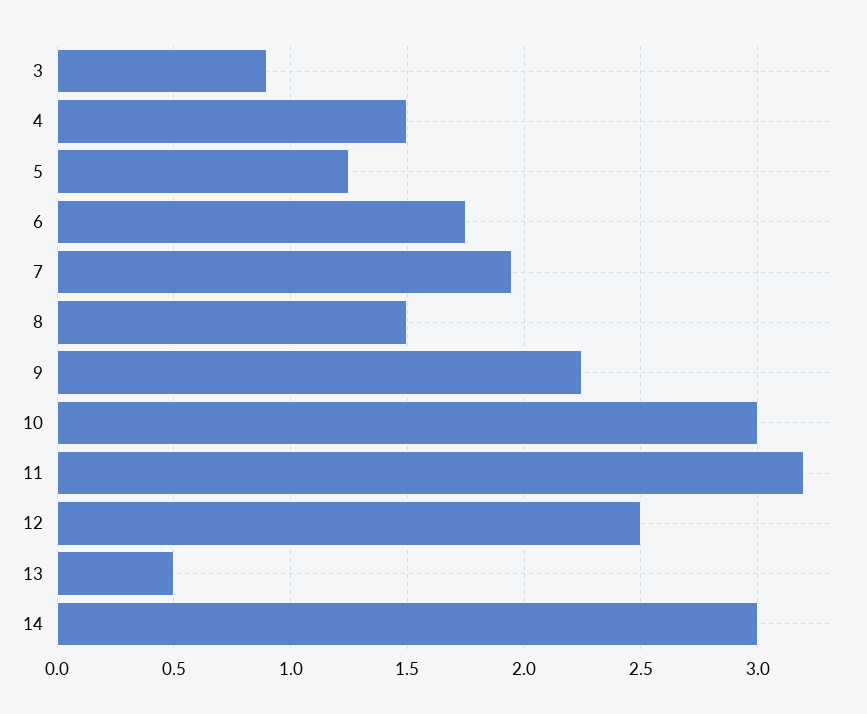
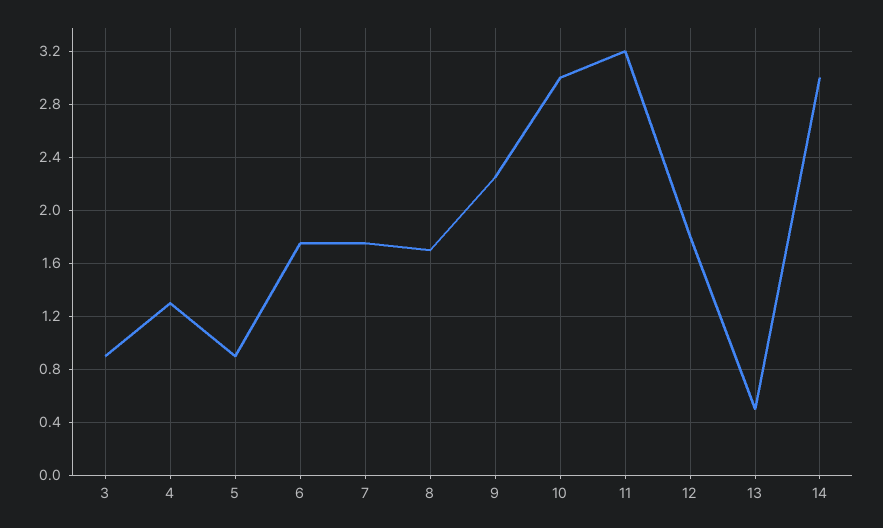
  {
    "3": 0.9,
-   "4": 1.5,
+   "4": 1.3,
-   "5": 1.25,
+   "5": 0.9,
    "6": 1.75,
-   "7": 1.95,
+   "7": 1.75,
-   "8": 1.5,
+   "8": 1.7,
    "9": 2.25,
    "10": 3,
    "11": 3.2,
-   "12": 2.5,
+   "12": 1.8,
    "13": 0.5,
    "14": 3
  }

